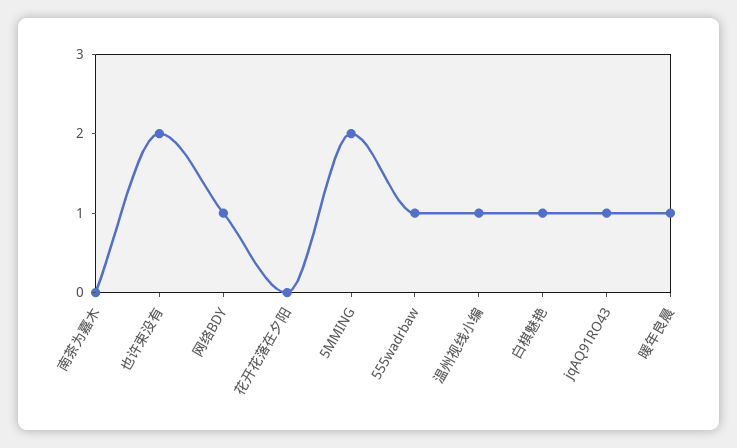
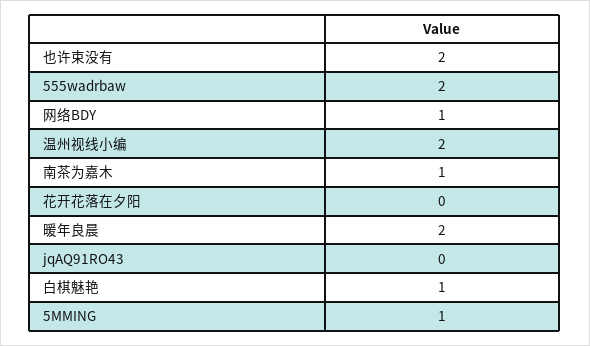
  {
-   "南茶为嘉木": 0,
+   "南茶为嘉木": 1,
    "也许束没有": 2,
    "网络BDY": 1,
    "花开花落在夕阳": 0,
-   "5MMING": 2,
+   "5MMING": 1,
-   "555wadrbaw": 1,
+   "555wadrbaw": 2,
-   "温州视线小编": 1,
+   "温州视线小编": 2,
    "白棋魅艳": 1,
-   "jqAQ91RO43": 1,
+   "jqAQ91RO43": 0,
-   "暖年良晨": 1
+   "暖年良晨": 2
  }

